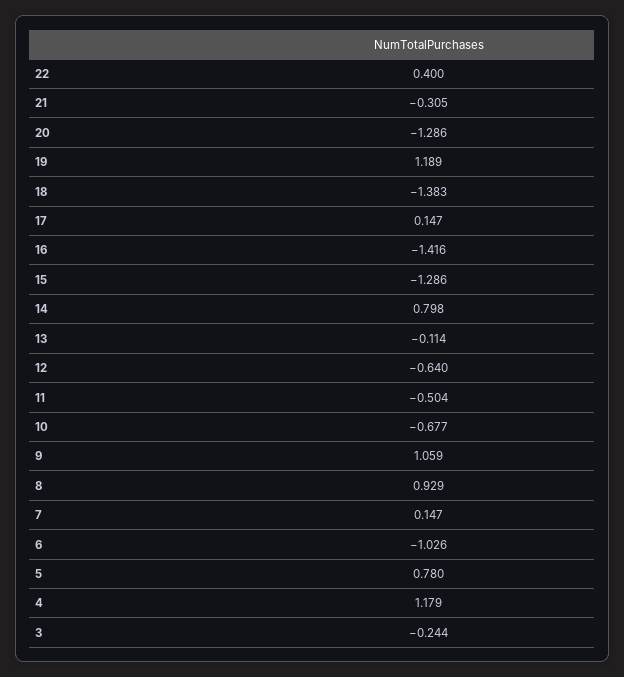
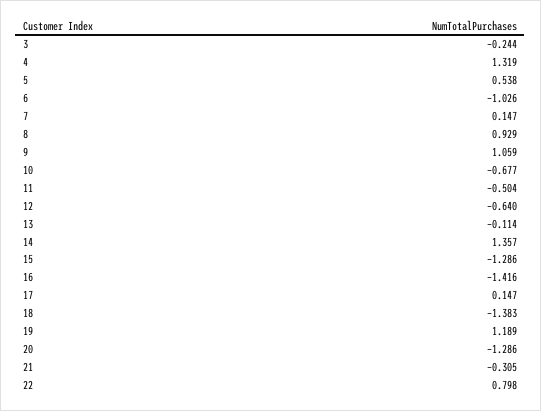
  {
-   "22": 0.4,
+   "22": 0.798,
    "21": -0.305,
    "20": -1.286,
    "19": 1.189,
    "18": -1.383,
    "17": 0.147,
    "16": -1.416,
    "15": -1.286,
-   "14": 0.798,
+   "14": 1.357,
    "13": -0.114,
    "12": -0.64,
    "11": -0.504,
    "10": -0.677,
    "9": 1.059,
    "8": 0.929,
    "7": 0.147,
    "6": -1.026,
-   "5": 0.78,
+   "5": 0.538,
-   "4": 1.179,
+   "4": 1.319,
    "3": -0.244
  }

